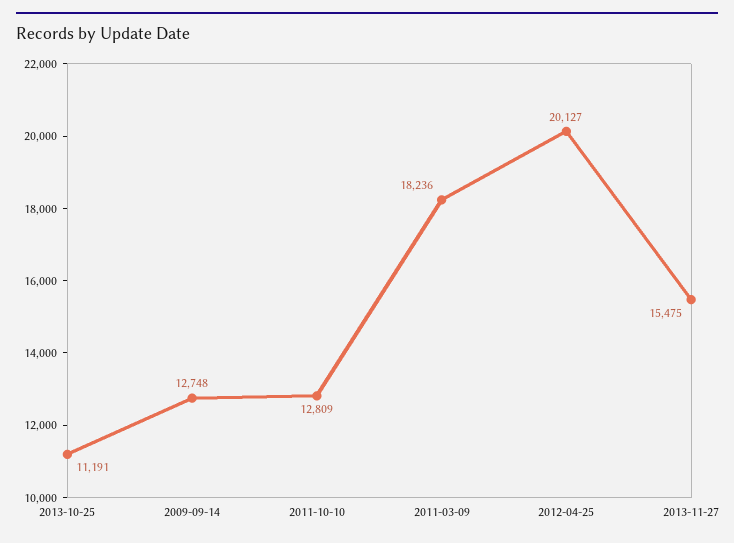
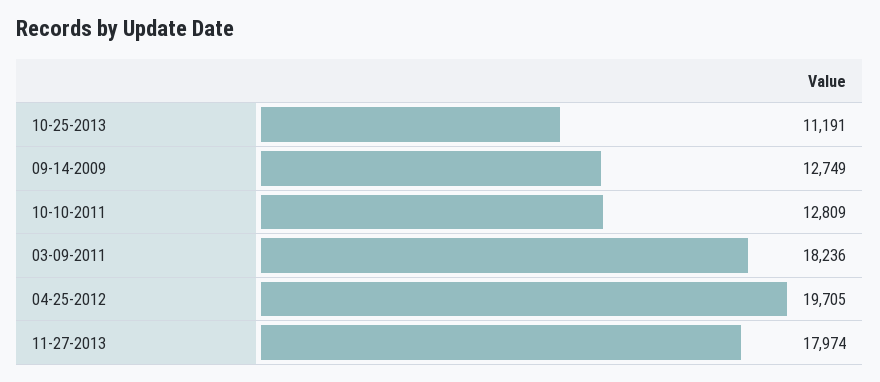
  {
    "2013-10-25": 11191,
-   "2009-09-14": 12748,
+   "2009-09-14": 12749,
    "2011-10-10": 12809,
    "2011-03-09": 18236,
-   "2012-04-25": 20127,
+   "2012-04-25": 19705,
-   "2013-11-27": 15475
+   "2013-11-27": 17974
  }

